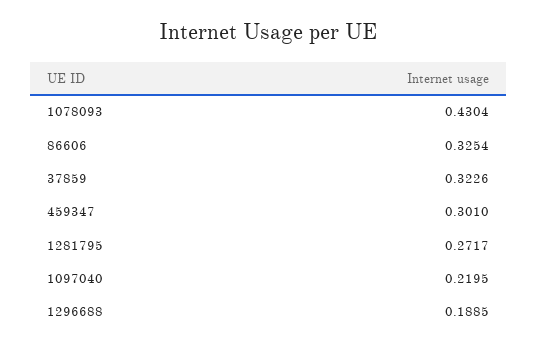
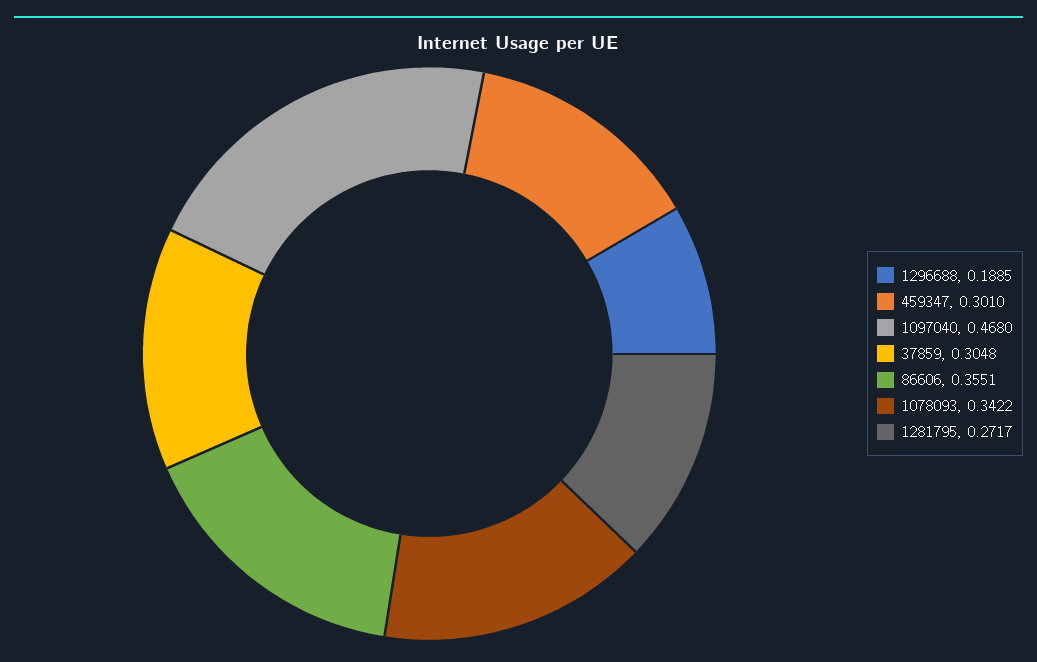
  {
-   "1078093": 0.4304,
+   "1078093": 0.3422,
-   "86606": 0.3254,
+   "86606": 0.3551,
-   "37859": 0.3226,
+   "37859": 0.3048,
    "459347": 0.301,
    "1281795": 0.2717,
-   "1097040": 0.2195,
+   "1097040": 0.468,
    "1296688": 0.1885
  }

